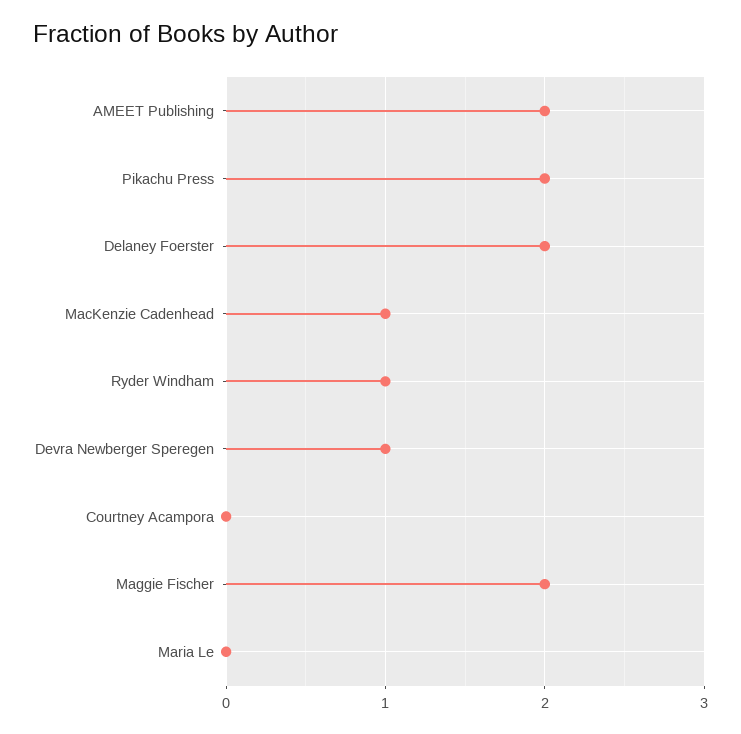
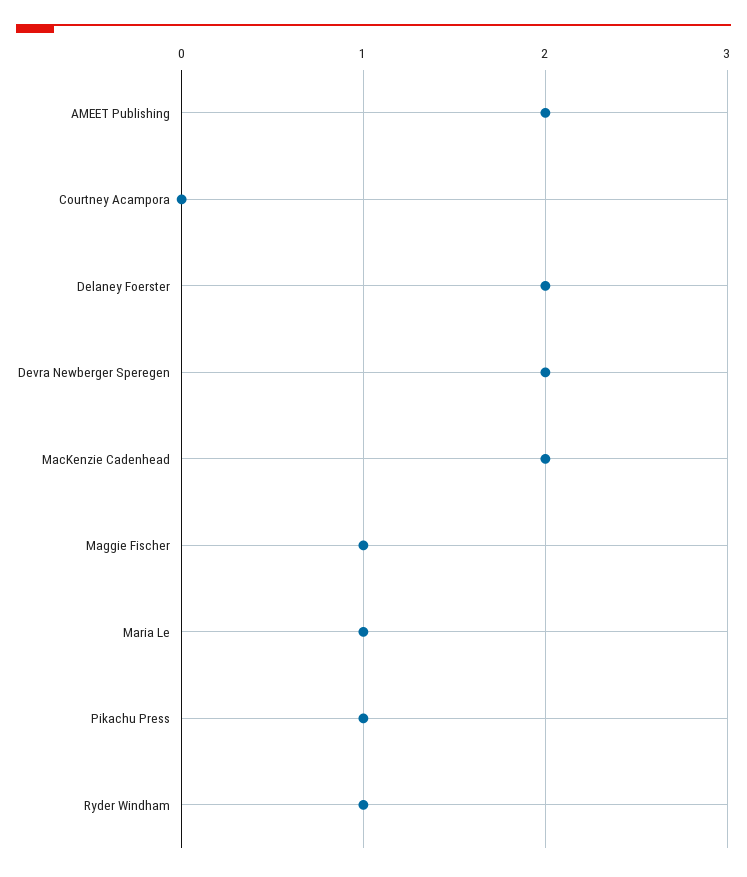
  {
    "AMEET Publishing": 2,
-   "Pikachu Press": 2,
+   "Pikachu Press": 1,
    "Delaney Foerster": 2,
-   "MacKenzie Cadenhead": 1,
+   "MacKenzie Cadenhead": 2,
    "Ryder Windham": 1,
-   "Devra Newberger Speregen": 1,
+   "Devra Newberger Speregen": 2,
    "Courtney Acampora": 0,
-   "Maggie Fischer": 2,
+   "Maggie Fischer": 1,
-   "Maria Le": 0
+   "Maria Le": 1
  }

